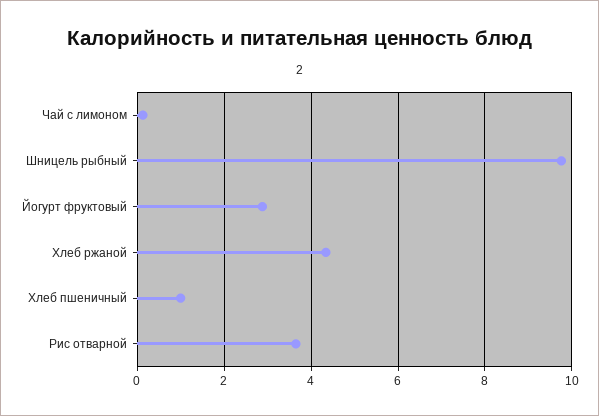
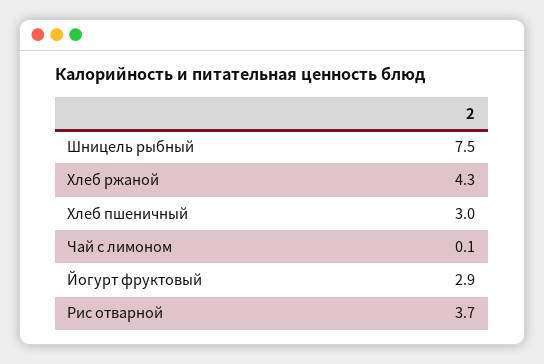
  {
    "Чай с лимоном": 0.1,
-   "Шницель рыбный": 9.8,
+   "Шницель рыбный": 7.5,
    "Йогурт фруктовый": 2.9,
    "Хлеб ржаной": 4.3,
-   "Хлеб пшеничный": 1,
+   "Хлеб пшеничный": 3,
    "Рис отварной": 3.7
  }

